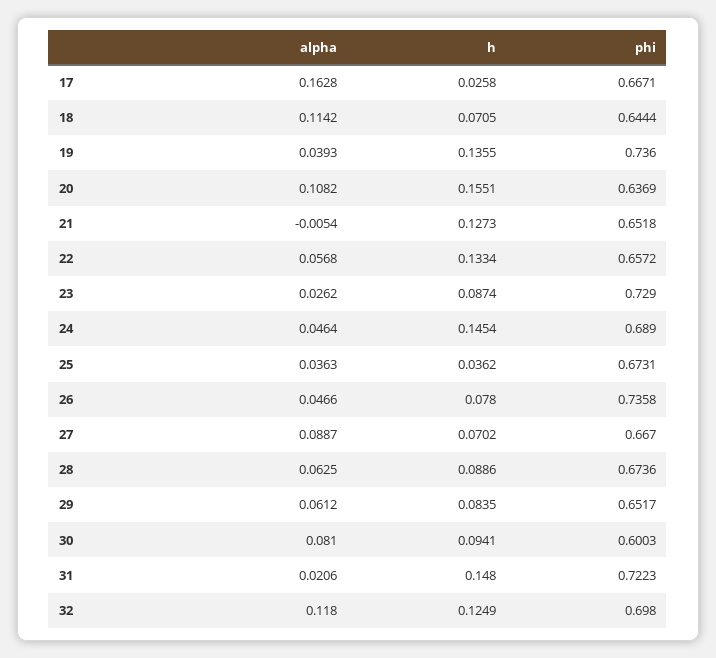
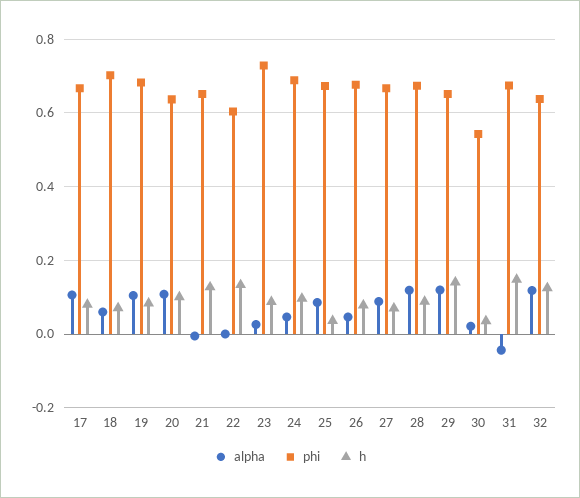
  {
    "alpha": {
-     "17": 0.1628,
+     "17": 0.1,
-     "18": 0.1142,
+     "18": 0.06,
-     "19": 0.0393,
+     "19": 0.1,
      "20": 0.1082,
      "21": -0.0054,
-     "22": 0.0568,
+     "22": 0,
      "23": 0.0262,
      "24": 0.0464,
-     "25": 0.0363,
+     "25": 0.08,
      "26": 0.0466,
      "27": 0.0887,
-     "28": 0.0625,
+     "28": 0.12,
-     "29": 0.0612,
+     "29": 0.12,
-     "30": 0.081,
+     "30": 0.02,
-     "31": 0.0206,
+     "31": -0.04,
      "32": 0.118
    },
    "h": {
-     "17": 0.0258,
+     "17": 0.08,
      "18": 0.0705,
-     "19": 0.1355,
+     "19": 0.08,
-     "20": 0.1551,
+     "20": 0.1,
      "21": 0.1273,
      "22": 0.1334,
      "23": 0.0874,
-     "24": 0.1454,
+     "24": 0.1,
      "25": 0.0362,
      "26": 0.078,
      "27": 0.0702,
      "28": 0.0886,
-     "29": 0.0835,
+     "29": 0.14,
-     "30": 0.0941,
+     "30": 0.04,
      "31": 0.148,
      "32": 0.1249
    },
    "phi": {
      "17": 0.6671,
-     "18": 0.6444,
+     "18": 0.7,
-     "19": 0.736,
+     "19": 0.68,
      "20": 0.6369,
      "21": 0.6518,
-     "22": 0.6572,
+     "22": 0.6,
      "23": 0.729,
      "24": 0.689,
      "25": 0.6731,
-     "26": 0.7358,
+     "26": 0.68,
      "27": 0.667,
      "28": 0.6736,
      "29": 0.6517,
-     "30": 0.6003,
+     "30": 0.54,
-     "31": 0.7223,
+     "31": 0.68,
-     "32": 0.698
+     "32": 0.64
    }
  }

